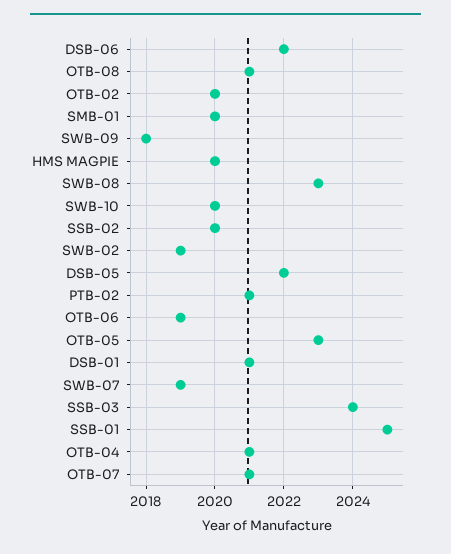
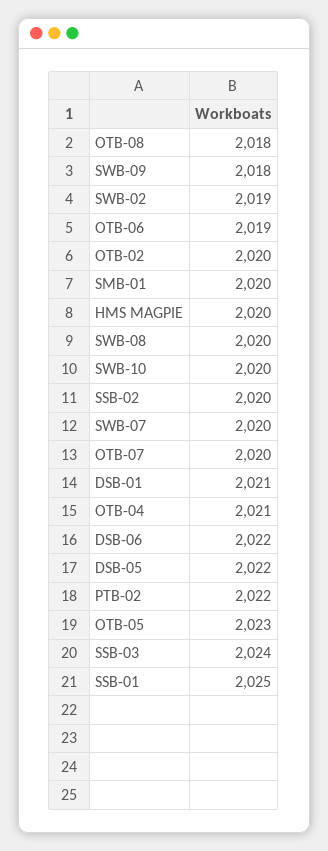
  {
    "DSB-06": 2022,
-   "OTB-08": 2021,
+   "OTB-08": 2018,
    "OTB-02": 2020,
    "SMB-01": 2020,
    "SWB-09": 2018,
    "HMS MAGPIE": 2020,
-   "SWB-08": 2023,
+   "SWB-08": 2020,
    "SWB-10": 2020,
    "SSB-02": 2020,
    "SWB-02": 2019,
    "DSB-05": 2022,
-   "PTB-02": 2021,
+   "PTB-02": 2022,
    "OTB-06": 2019,
    "OTB-05": 2023,
    "DSB-01": 2021,
-   "SWB-07": 2019,
+   "SWB-07": 2020,
    "SSB-03": 2024,
    "SSB-01": 2025,
    "OTB-04": 2021,
-   "OTB-07": 2021
+   "OTB-07": 2020
  }

